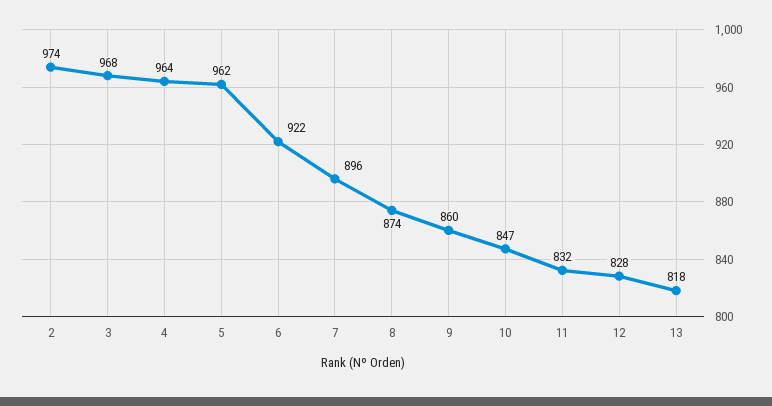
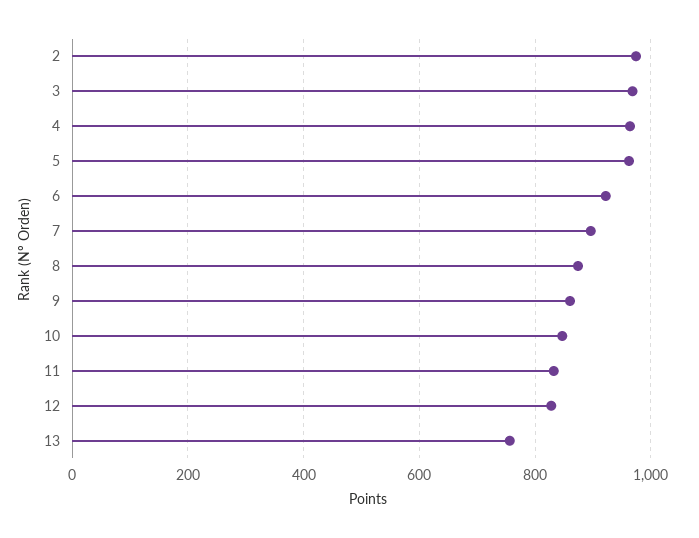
  {
    "2": 974,
    "3": 968,
    "4": 964,
    "5": 962,
    "6": 922,
    "7": 896,
    "8": 874,
    "9": 860,
    "10": 847,
    "11": 832,
    "12": 828,
-   "13": 818
+   "13": 760
  }

